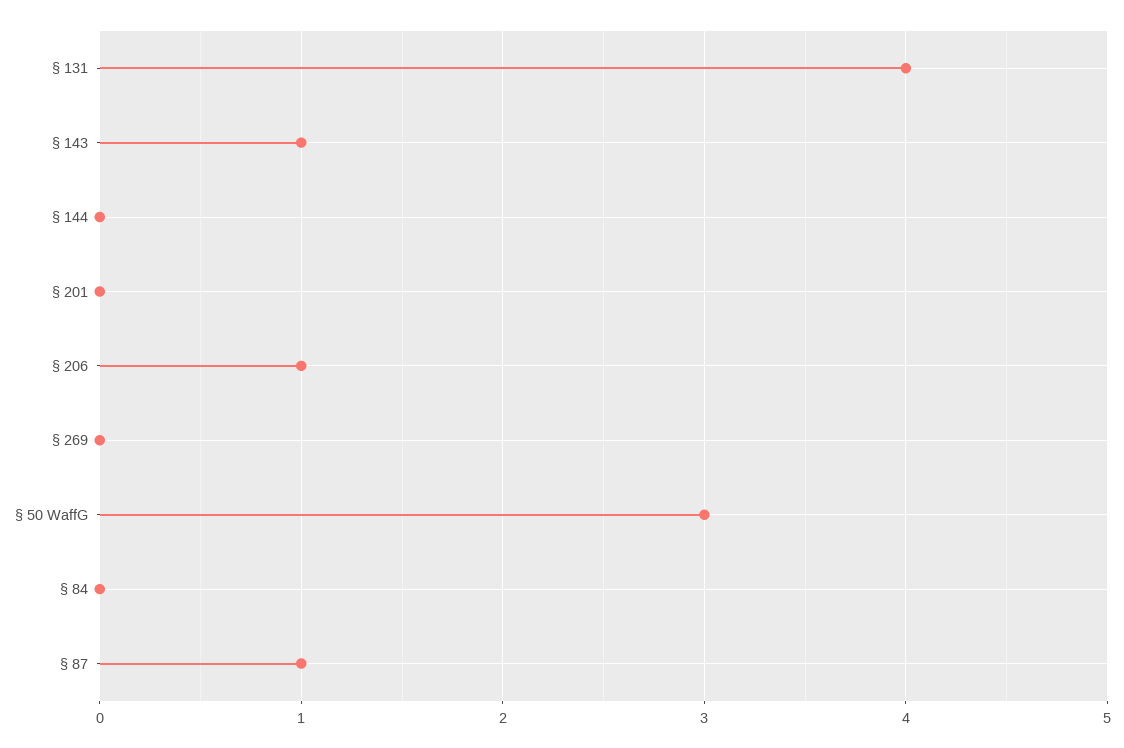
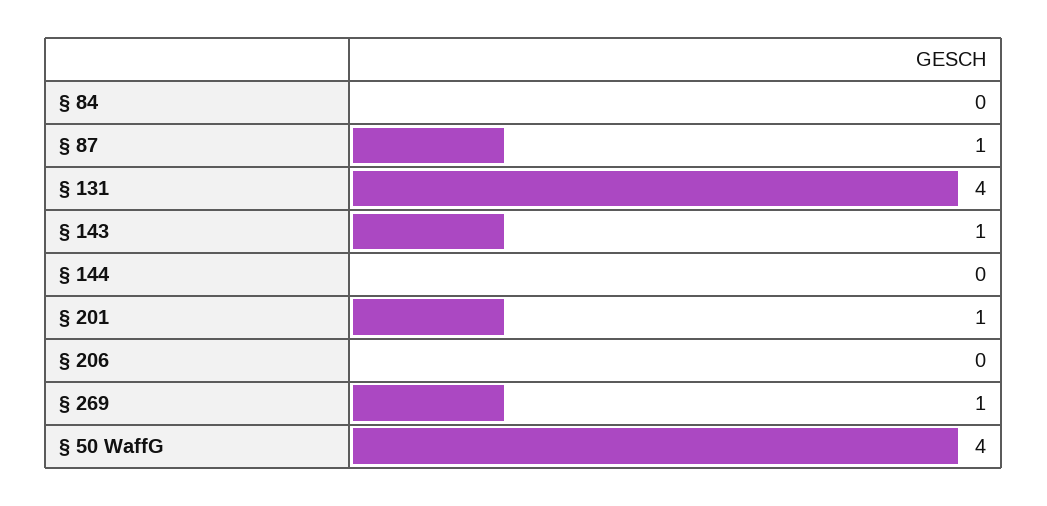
  {
    "§ 131": 4,
    "§ 143": 1,
    "§ 144": 0,
-   "§ 201": 0,
+   "§ 201": 1,
-   "§ 206": 1,
+   "§ 206": 0,
-   "§ 269": 0,
+   "§ 269": 1,
-   "§ 50 WaffG": 3,
+   "§ 50 WaffG": 4,
    "§ 84": 0,
    "§ 87": 1
  }

